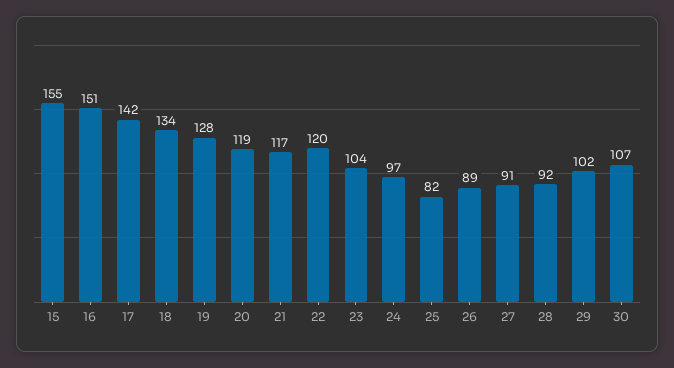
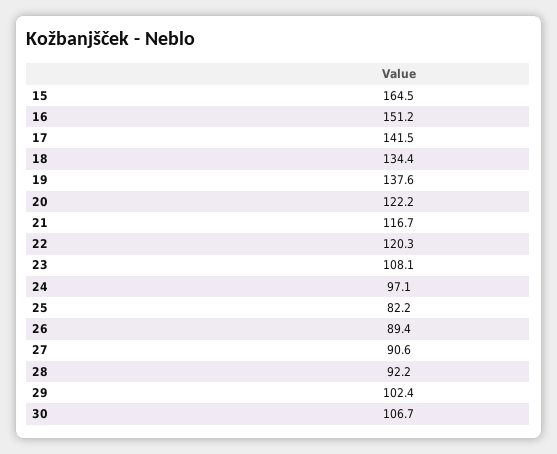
  {
-   "15": 155,
+   "15": 164.5,
    "16": 151.2,
    "17": 141.5,
    "18": 134.4,
-   "19": 128,
+   "19": 137.6,
-   "20": 119,
+   "20": 122.2,
    "21": 116.7,
    "22": 120.3,
-   "23": 104,
+   "23": 108.1,
    "24": 97.1,
    "25": 82.2,
    "26": 89.4,
    "27": 90.6,
    "28": 92.2,
    "29": 102.4,
    "30": 106.7
  }

